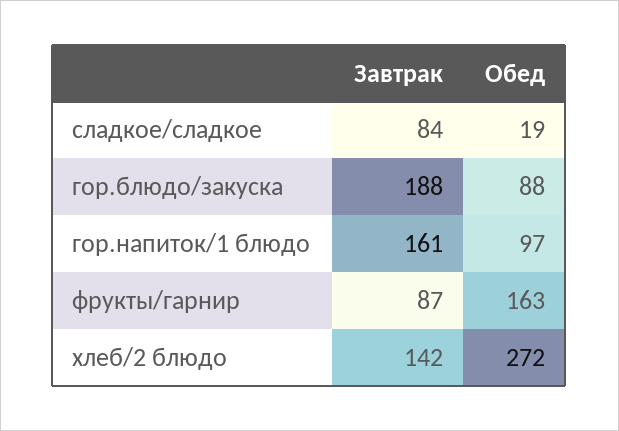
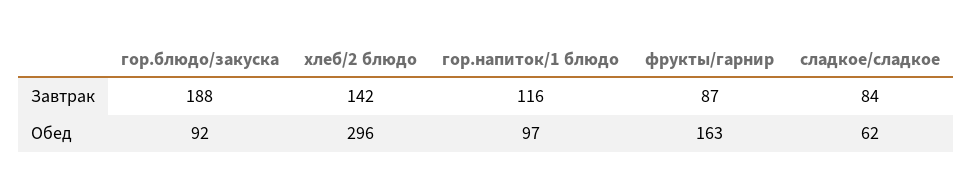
  {
    "Завтрак": {
      "сладкое/сладкое": 84,
      "гор.блюдо/закуска": 188,
-     "гор.напиток/1 блюдо": 161,
+     "гор.напиток/1 блюдо": 116,
      "фрукты/гарнир": 87,
      "хлеб/2 блюдо": 142
    },
    "Обед": {
-     "сладкое/сладкое": 19,
+     "сладкое/сладкое": 62,
-     "гор.блюдо/закуска": 88,
+     "гор.блюдо/закуска": 92,
      "гор.напиток/1 блюдо": 97,
      "фрукты/гарнир": 163,
-     "хлеб/2 блюдо": 272
+     "хлеб/2 блюдо": 296
    }
  }

